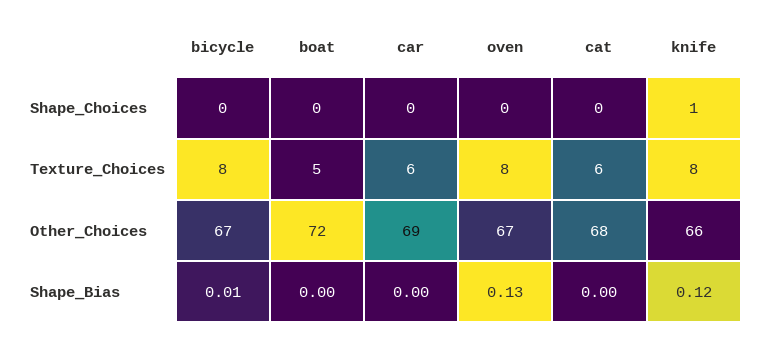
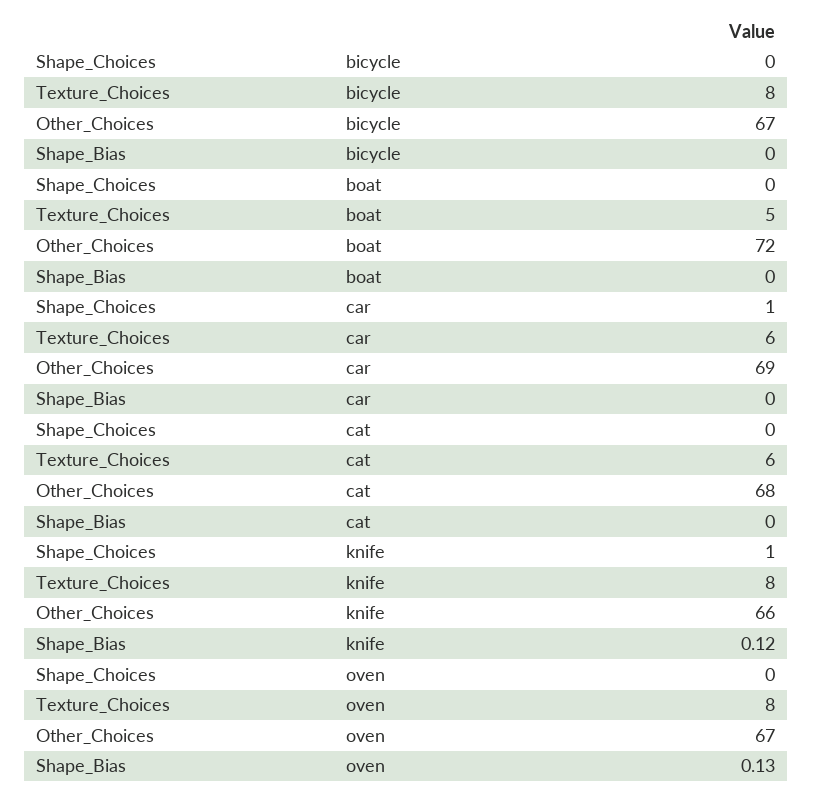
  {
    "bicycle": {
      "Shape_Choices": 0,
      "Texture_Choices": 8,
      "Other_Choices": 67,
-     "Shape_Bias": 0.01
+     "Shape_Bias": 0
    },
    "boat": {
      "Shape_Choices": 0,
      "Texture_Choices": 5,
      "Other_Choices": 72,
      "Shape_Bias": 0
    },
    "car": {
-     "Shape_Choices": 0,
+     "Shape_Choices": 1,
      "Texture_Choices": 6,
      "Other_Choices": 69,
      "Shape_Bias": 0
    },
    "oven": {
      "Shape_Choices": 0,
      "Texture_Choices": 8,
      "Other_Choices": 67,
      "Shape_Bias": 0.13
    },
    "cat": {
      "Shape_Choices": 0,
      "Texture_Choices": 6,
      "Other_Choices": 68,
      "Shape_Bias": 0
    },
    "knife": {
      "Shape_Choices": 1,
      "Texture_Choices": 8,
      "Other_Choices": 66,
      "Shape_Bias": 0.12
    }
  }

